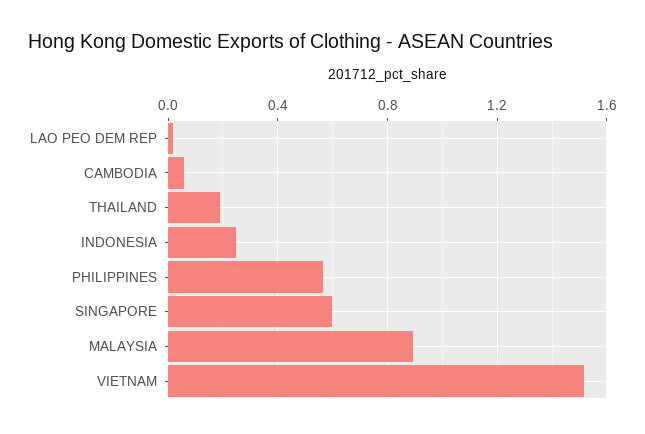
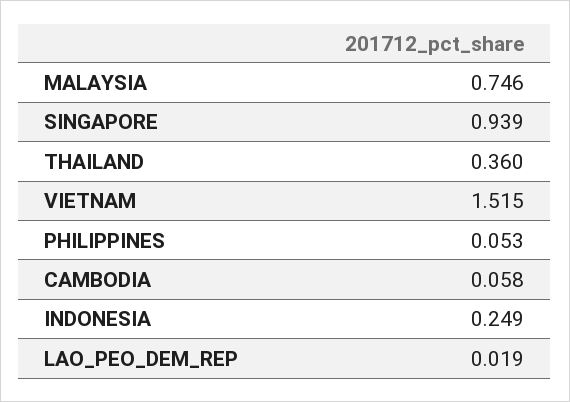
  {
    "LAO PEO DEM REP": 0.019,
    "CAMBODIA": 0.058,
-   "THAILAND": 0.2,
+   "THAILAND": 0.36,
    "INDONESIA": 0.249,
-   "PHILIPPINES": 0.55,
+   "PHILIPPINES": 0.053,
-   "SINGAPORE": 0.6,
+   "SINGAPORE": 0.939,
-   "MALAYSIA": 0.9,
+   "MALAYSIA": 0.746,
    "VIETNAM": 1.515
  }

